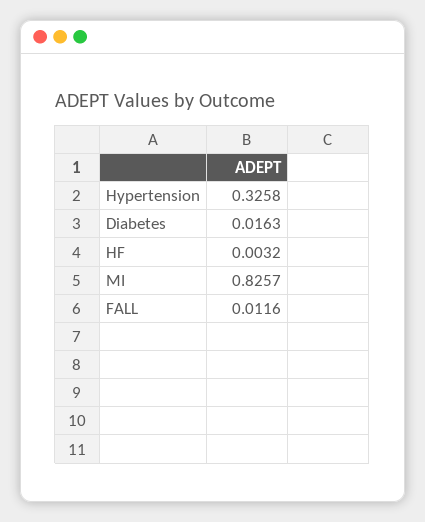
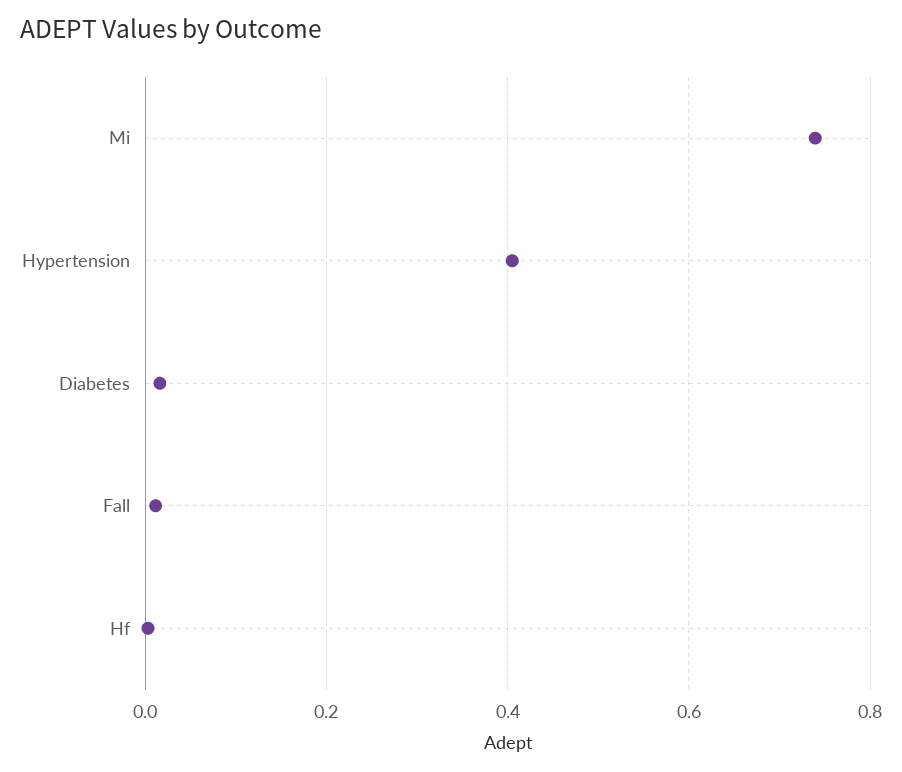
  {
-   "Hypertension": 0.3258,
+   "Hypertension": 0.4,
    "Diabetes": 0.0163,
    "HF": 0.0032,
-   "MI": 0.8257,
+   "MI": 0.74,
    "FALL": 0.0116
  }

